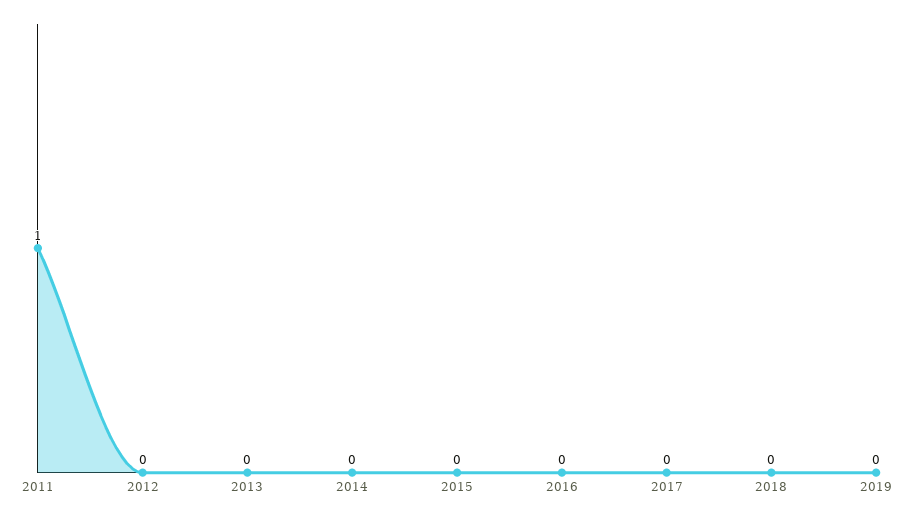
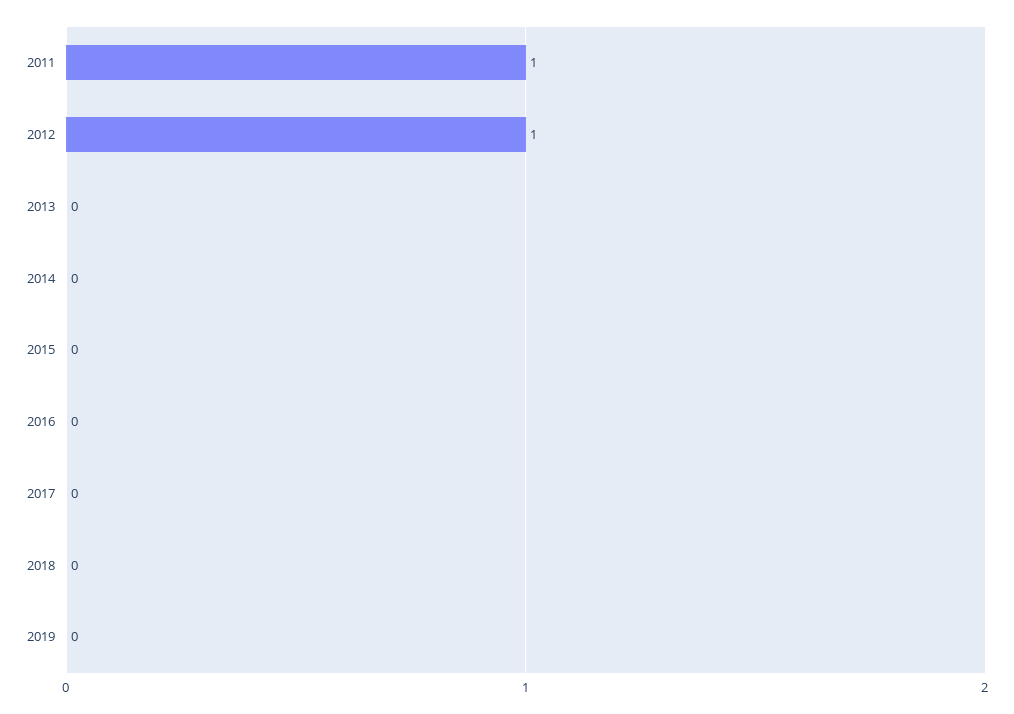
  {
    "2011": 1,
-   "2012": 0,
+   "2012": 1,
    "2013": 0,
    "2014": 0,
    "2015": 0,
    "2016": 0,
    "2017": 0,
    "2018": 0,
    "2019": 0
  }

